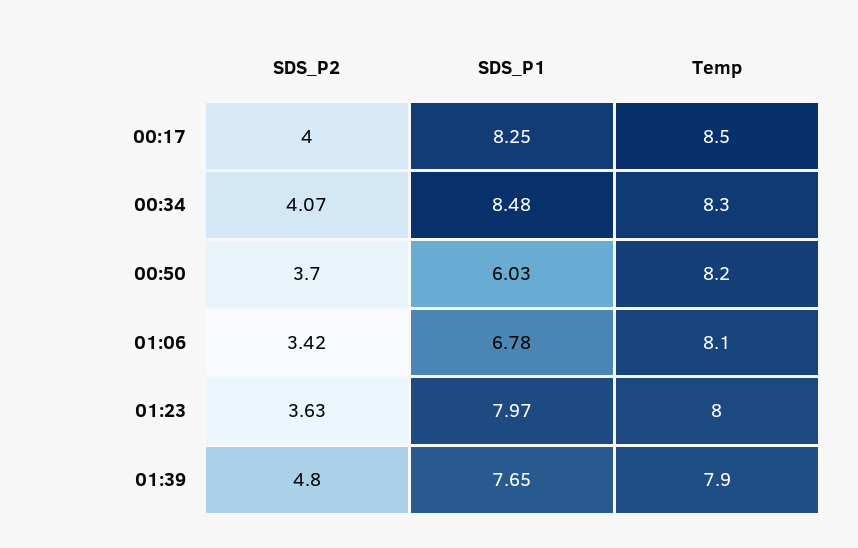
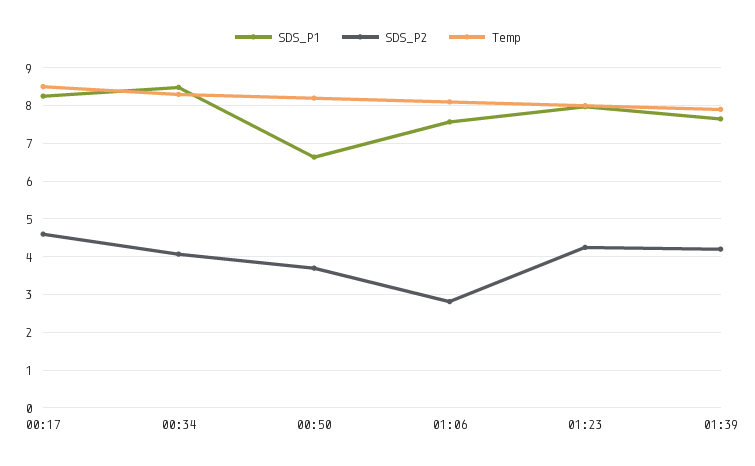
  {
    "SDS_P2": {
-     "00:17": 4,
+     "00:17": 4.6,
      "00:34": 4.07,
      "00:50": 3.7,
-     "01:06": 3.42,
+     "01:06": 2.8,
-     "01:23": 3.63,
+     "01:23": 4.2,
-     "01:39": 4.8
+     "01:39": 4.2
    },
    "SDS_P1": {
      "00:17": 8.25,
      "00:34": 8.48,
-     "00:50": 6.03,
+     "00:50": 6.6,
-     "01:06": 6.78,
+     "01:06": 7.6,
      "01:23": 7.97,
      "01:39": 7.65
    },
    "Temp": {
      "00:17": 8.5,
      "00:34": 8.3,
      "00:50": 8.2,
      "01:06": 8.1,
      "01:23": 8,
      "01:39": 7.9
    }
  }

